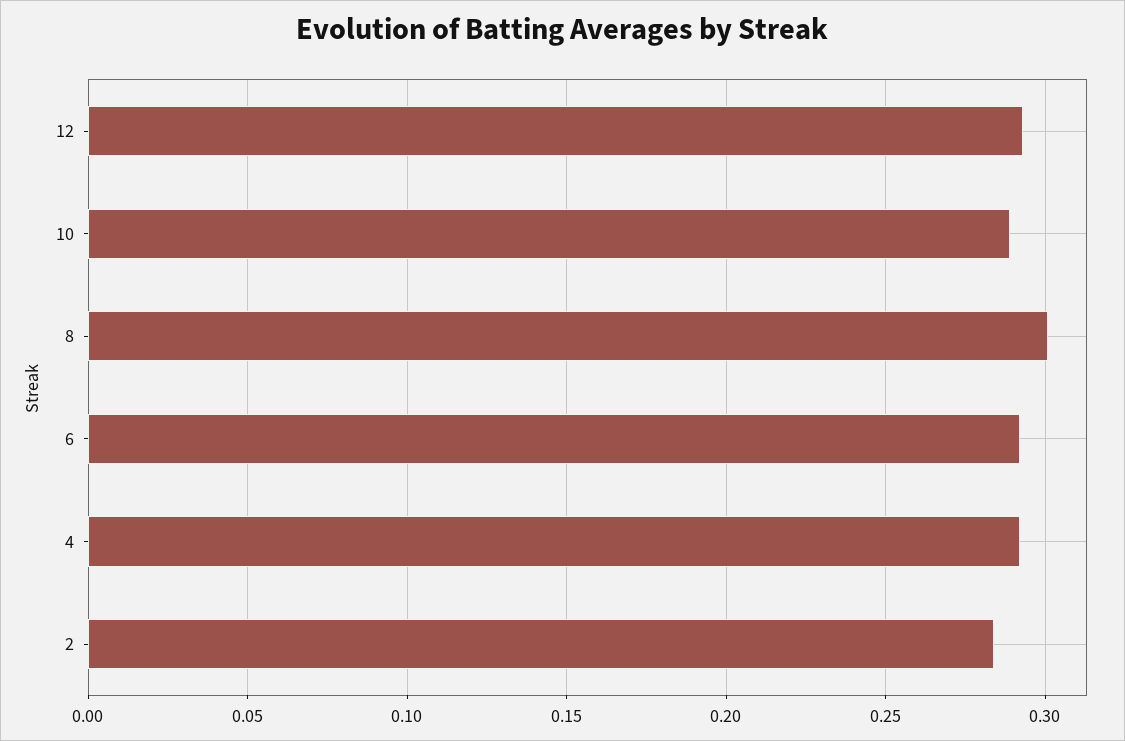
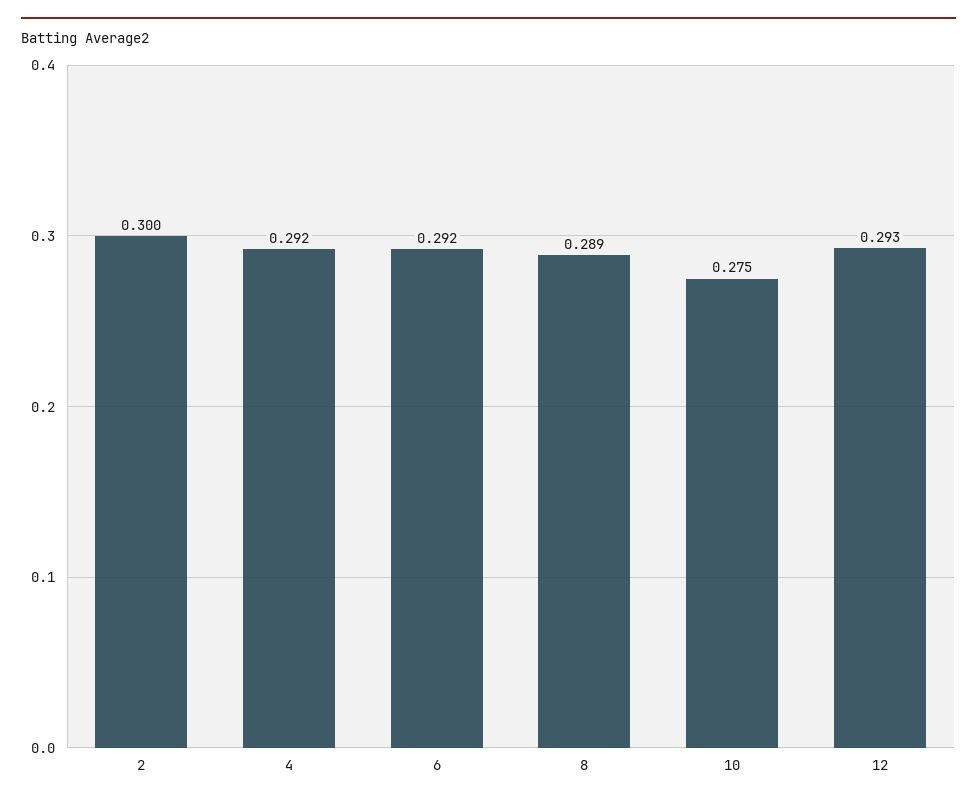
  {
    "12": 0.293,
-   "10": 0.29,
+   "10": 0.275,
-   "8": 0.3,
+   "8": 0.289,
    "6": 0.292,
    "4": 0.292,
-   "2": 0.285
+   "2": 0.3
  }

